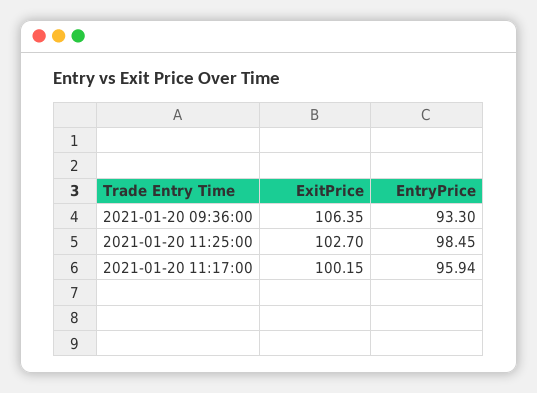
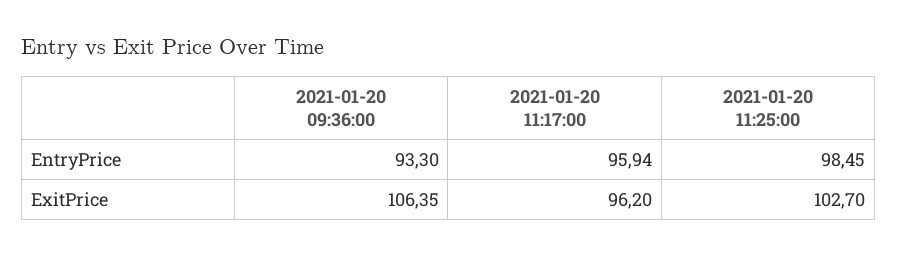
  {
    "ExitPrice": {
      "2021-01-20 09:36:00": 106.35,
      "2021-01-20 11:25:00": 102.7,
-     "2021-01-20 11:17:00": 100.15
+     "2021-01-20 11:17:00": 96.2
    },
    "EntryPrice": {
      "2021-01-20 09:36:00": 93.3,
      "2021-01-20 11:25:00": 98.45,
      "2021-01-20 11:17:00": 95.94
    }
  }

